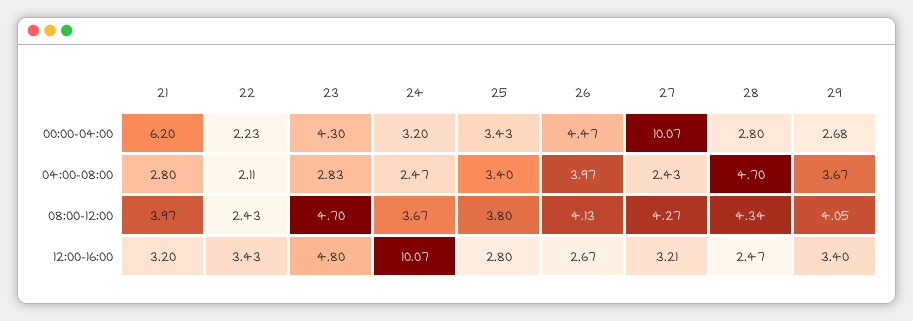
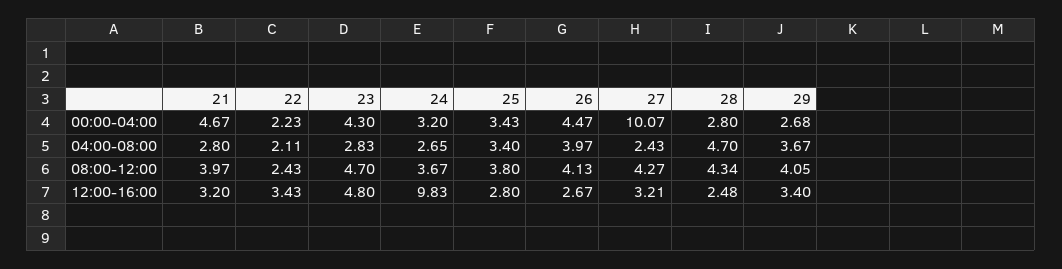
  {
    "21": {
-     "00:00-04:00": 6.2,
+     "00:00-04:00": 4.67,
      "04:00-08:00": 2.8,
      "08:00-12:00": 3.97,
      "12:00-16:00": 3.2
    },
    "22": {
      "00:00-04:00": 2.23,
      "04:00-08:00": 2.11,
      "08:00-12:00": 2.43,
      "12:00-16:00": 3.43
    },
    "23": {
      "00:00-04:00": 4.3,
      "04:00-08:00": 2.83,
      "08:00-12:00": 4.7,
      "12:00-16:00": 4.8
    },
    "24": {
      "00:00-04:00": 3.2,
-     "04:00-08:00": 2.47,
+     "04:00-08:00": 2.65,
      "08:00-12:00": 3.67,
-     "12:00-16:00": 10.07
+     "12:00-16:00": 9.83
    },
    "25": {
      "00:00-04:00": 3.43,
      "04:00-08:00": 3.4,
      "08:00-12:00": 3.8,
      "12:00-16:00": 2.8
    },
    "26": {
      "00:00-04:00": 4.47,
      "04:00-08:00": 3.97,
      "08:00-12:00": 4.13,
      "12:00-16:00": 2.67
    },
    "27": {
      "00:00-04:00": 10.07,
      "04:00-08:00": 2.43,
      "08:00-12:00": 4.27,
      "12:00-16:00": 3.21
    },
    "28": {
      "00:00-04:00": 2.8,
      "04:00-08:00": 4.7,
      "08:00-12:00": 4.34,
-     "12:00-16:00": 2.47
+     "12:00-16:00": 2.48
    },
    "29": {
      "00:00-04:00": 2.68,
      "04:00-08:00": 3.67,
      "08:00-12:00": 4.05,
      "12:00-16:00": 3.4
    }
  }

